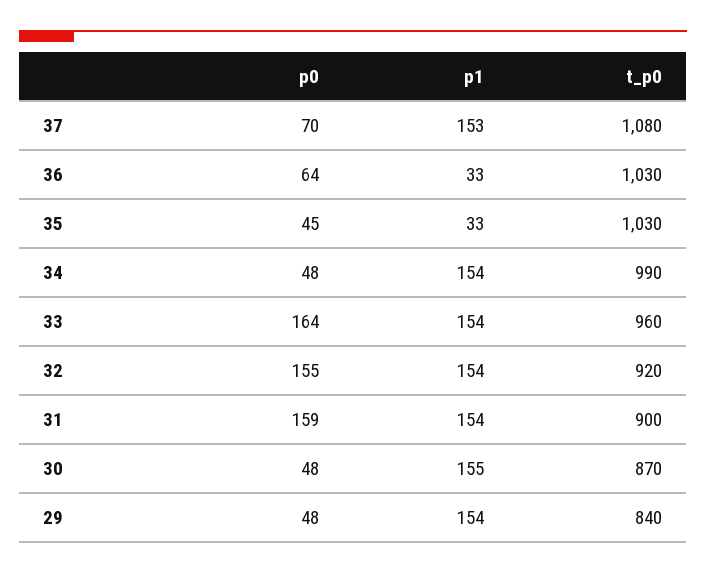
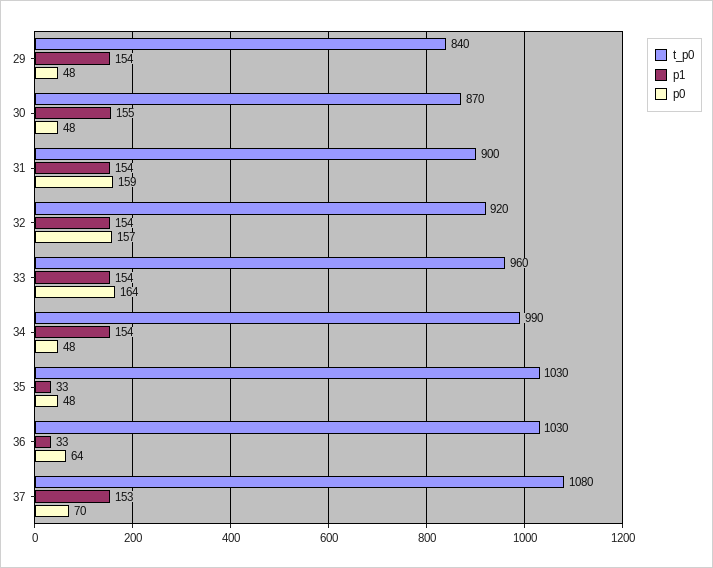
  {
    "p0": {
      "37": 70,
      "36": 64,
-     "35": 45,
+     "35": 48,
      "34": 48,
      "33": 164,
-     "32": 155,
+     "32": 157,
      "31": 159,
      "30": 48,
      "29": 48
    },
    "p1": {
      "37": 153,
      "36": 33,
      "35": 33,
      "34": 154,
      "33": 154,
      "32": 154,
      "31": 154,
      "30": 155,
      "29": 154
    },
    "t_p0": {
      "37": 1080,
      "36": 1030,
      "35": 1030,
      "34": 990,
      "33": 960,
      "32": 920,
      "31": 900,
      "30": 870,
      "29": 840
    }
  }

